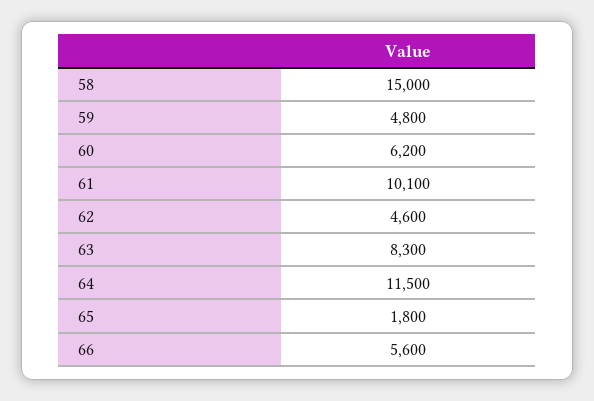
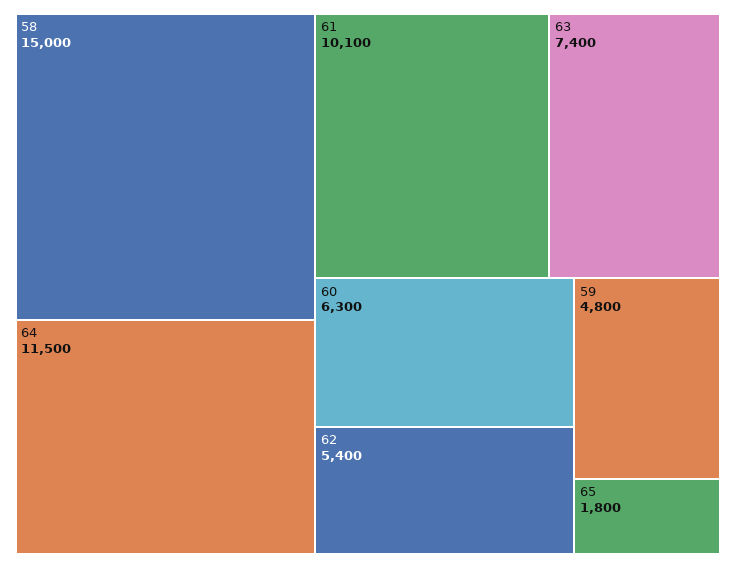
  {
    "58": 15000,
    "59": 4800,
-   "60": 6200,
+   "60": 6300,
    "61": 10100,
-   "62": 4600,
+   "62": 5400,
-   "63": 8300,
+   "63": 7400,
    "64": 11500,
-   "65": 1800,
+   "65": 1800
-   "66": 5600
  }

